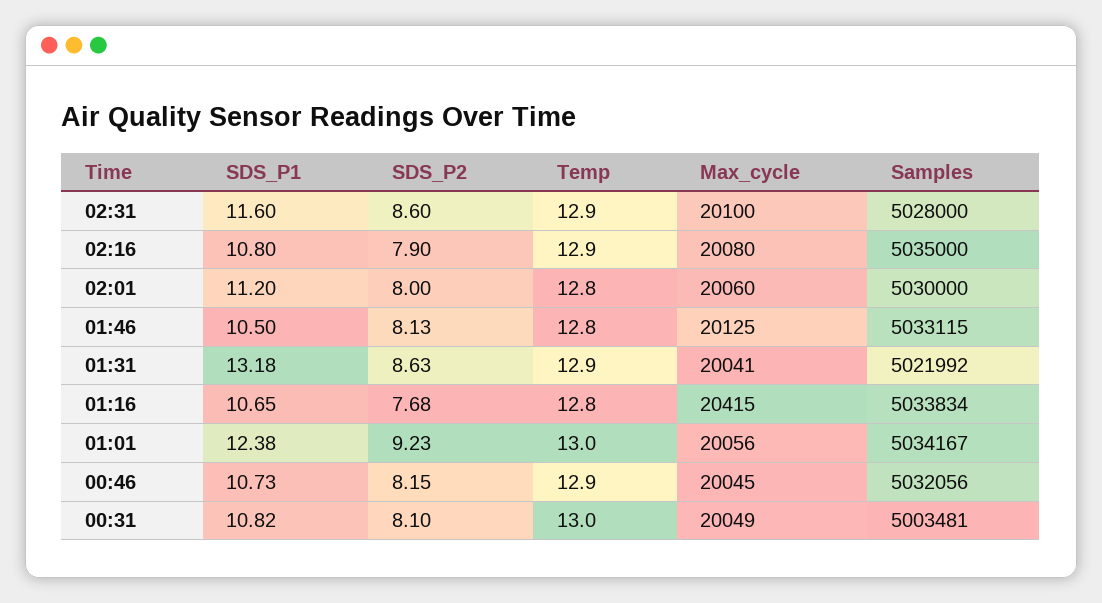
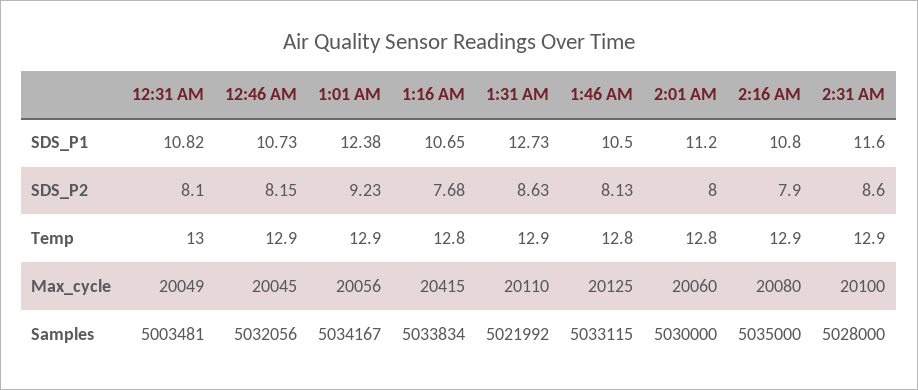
  {
    "SDS_P1": {
      "02:31": 11.6,
      "02:16": 10.8,
      "02:01": 11.2,
      "01:46": 10.5,
-     "01:31": 13.18,
+     "01:31": 12.73,
      "01:16": 10.65,
      "01:01": 12.38,
      "00:46": 10.73,
      "00:31": 10.82
    },
    "SDS_P2": {
      "02:31": 8.6,
      "02:16": 7.9,
      "02:01": 8,
      "01:46": 8.13,
      "01:31": 8.63,
      "01:16": 7.68,
      "01:01": 9.23,
      "00:46": 8.15,
      "00:31": 8.1
    },
    "Temp": {
      "02:31": 12.9,
      "02:16": 12.9,
      "02:01": 12.8,
      "01:46": 12.8,
      "01:31": 12.9,
      "01:16": 12.8,
-     "01:01": 13,
+     "01:01": 12.9,
      "00:46": 12.9,
      "00:31": 13
    },
    "Max_cycle": {
      "02:31": 20100,
      "02:16": 20080,
      "02:01": 20060,
      "01:46": 20125,
-     "01:31": 20041,
+     "01:31": 20110,
      "01:16": 20415,
      "01:01": 20056,
      "00:46": 20045,
      "00:31": 20049
    },
    "Samples": {
      "02:31": 5028000,
      "02:16": 5035000,
      "02:01": 5030000,
      "01:46": 5033115,
      "01:31": 5021992,
      "01:16": 5033834,
      "01:01": 5034167,
      "00:46": 5032056,
      "00:31": 5003481
    }
  }

